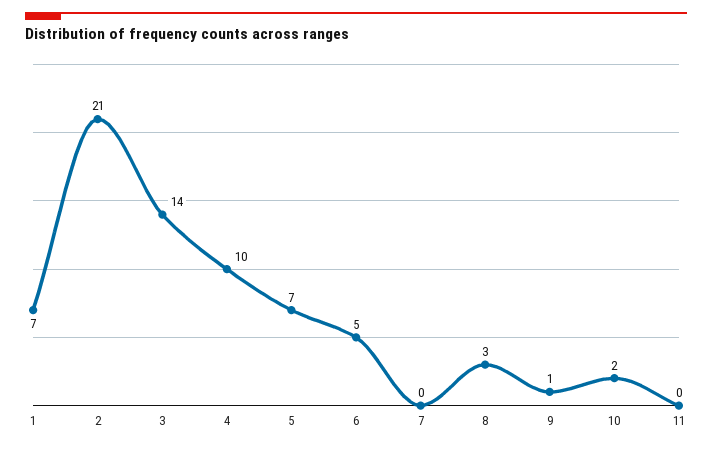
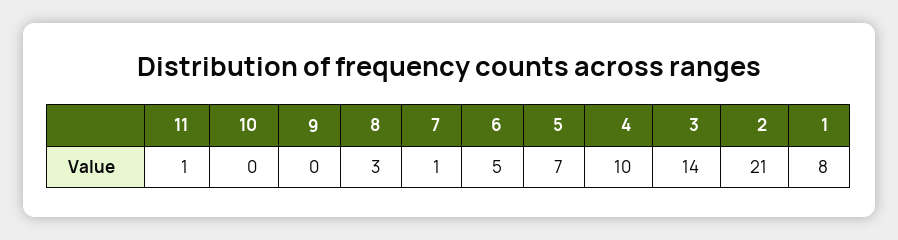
  {
-   "1": 7,
+   "1": 8,
    "2": 21,
    "3": 14,
    "4": 10,
    "5": 7,
    "6": 5,
-   "7": 0,
+   "7": 1,
    "8": 3,
-   "9": 1,
+   "9": 0,
-   "10": 2,
+   "10": 0,
-   "11": 0
+   "11": 1
  }

